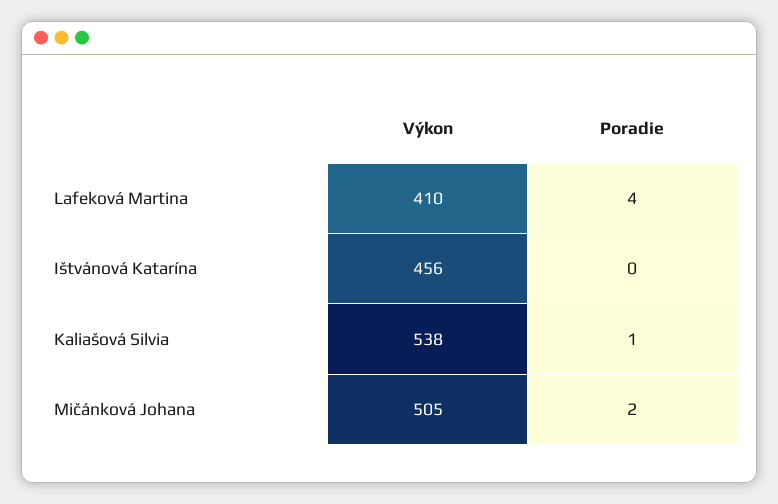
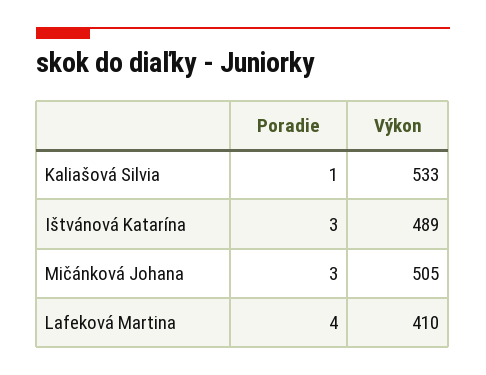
  {
    "Výkon": {
      "Lafeková Martina": 410,
-     "Ištvánová Katarína": 456,
+     "Ištvánová Katarína": 489,
-     "Kaliašová Silvia": 538,
+     "Kaliašová Silvia": 533,
      "Mičánková Johana": 505
    },
    "Poradie": {
      "Lafeková Martina": 4,
-     "Ištvánová Katarína": 0,
+     "Ištvánová Katarína": 3,
      "Kaliašová Silvia": 1,
-     "Mičánková Johana": 2
+     "Mičánková Johana": 3
    }
  }

